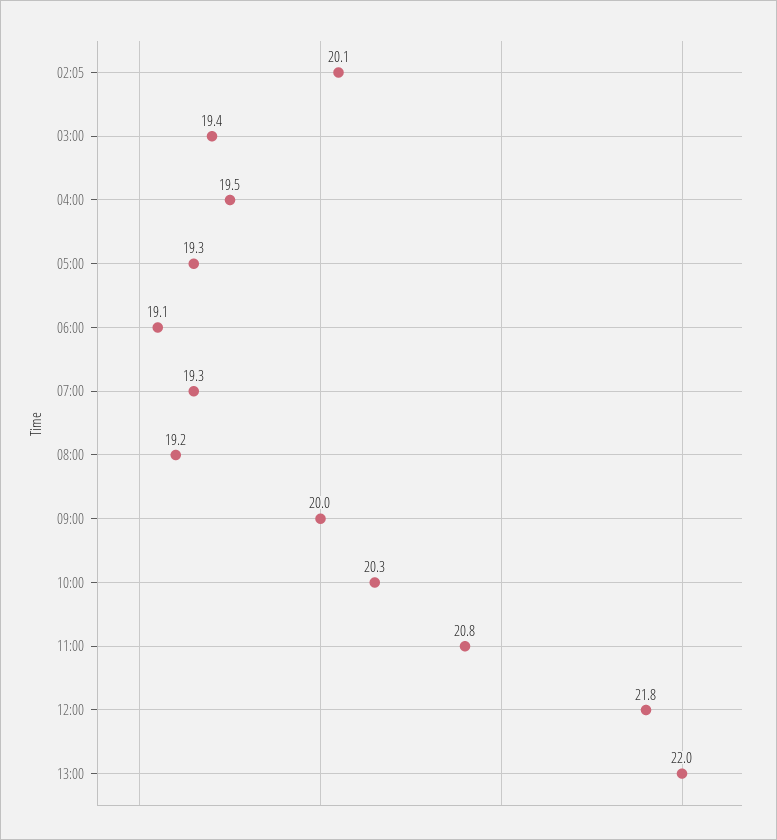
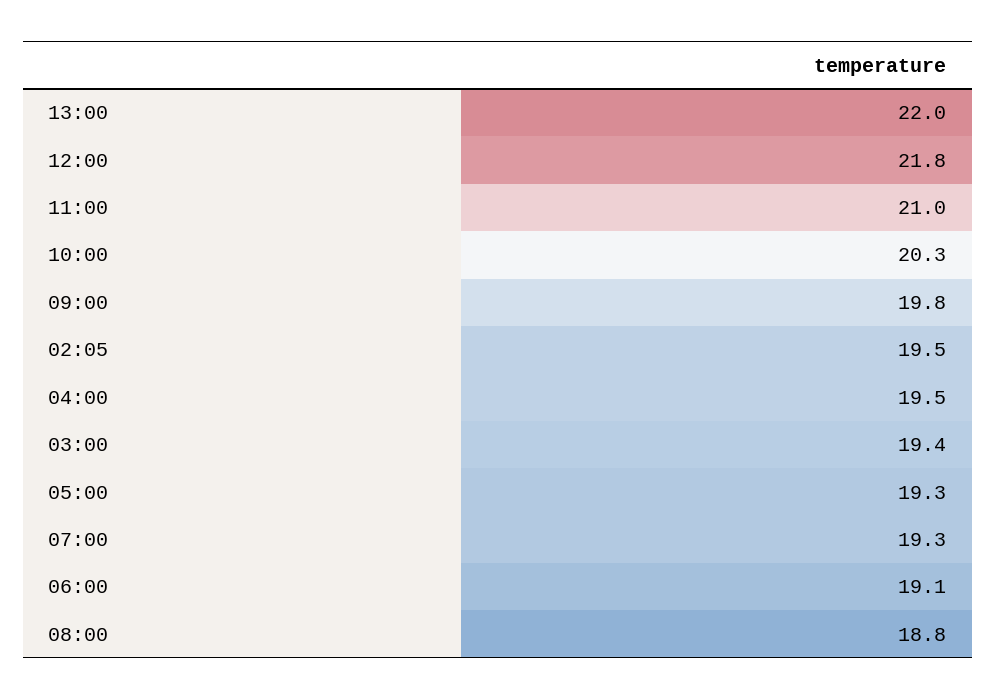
  {
-   "02:05": 20.1,
+   "02:05": 19.5,
    "03:00": 19.4,
    "04:00": 19.5,
    "05:00": 19.3,
    "06:00": 19.1,
    "07:00": 19.3,
-   "08:00": 19.2,
+   "08:00": 18.8,
-   "09:00": 20,
+   "09:00": 19.8,
    "10:00": 20.3,
-   "11:00": 20.8,
+   "11:00": 21,
    "12:00": 21.8,
    "13:00": 22
  }

